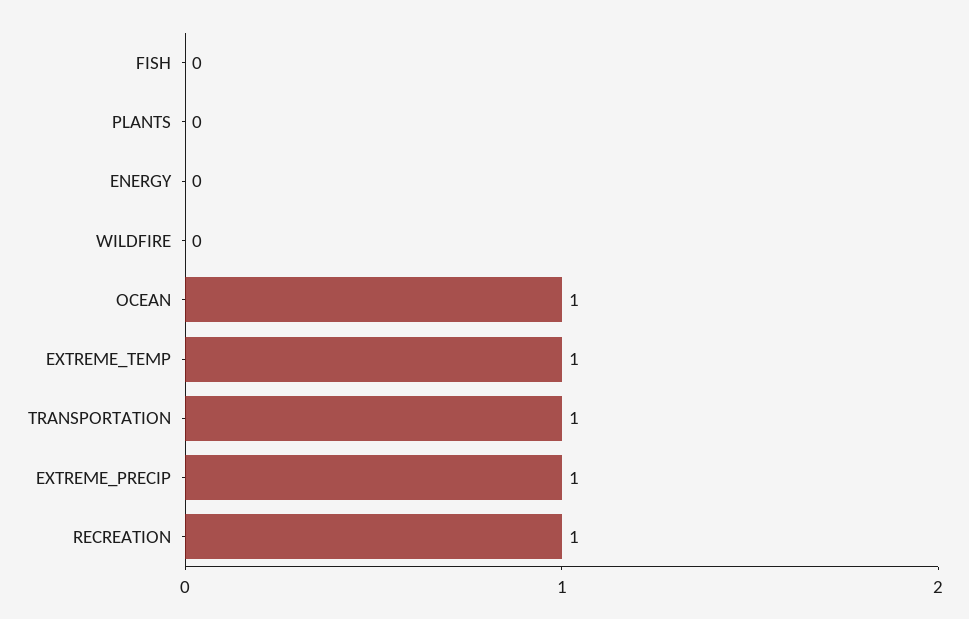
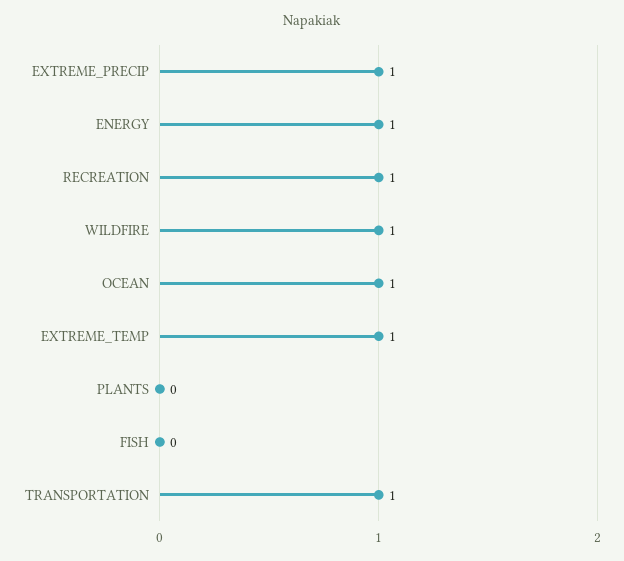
  {
    "FISH": 0,
    "PLANTS": 0,
-   "ENERGY": 0,
+   "ENERGY": 1,
-   "WILDFIRE": 0,
+   "WILDFIRE": 1,
    "OCEAN": 1,
    "EXTREME_TEMP": 1,
    "TRANSPORTATION": 1,
    "EXTREME_PRECIP": 1,
    "RECREATION": 1
  }

